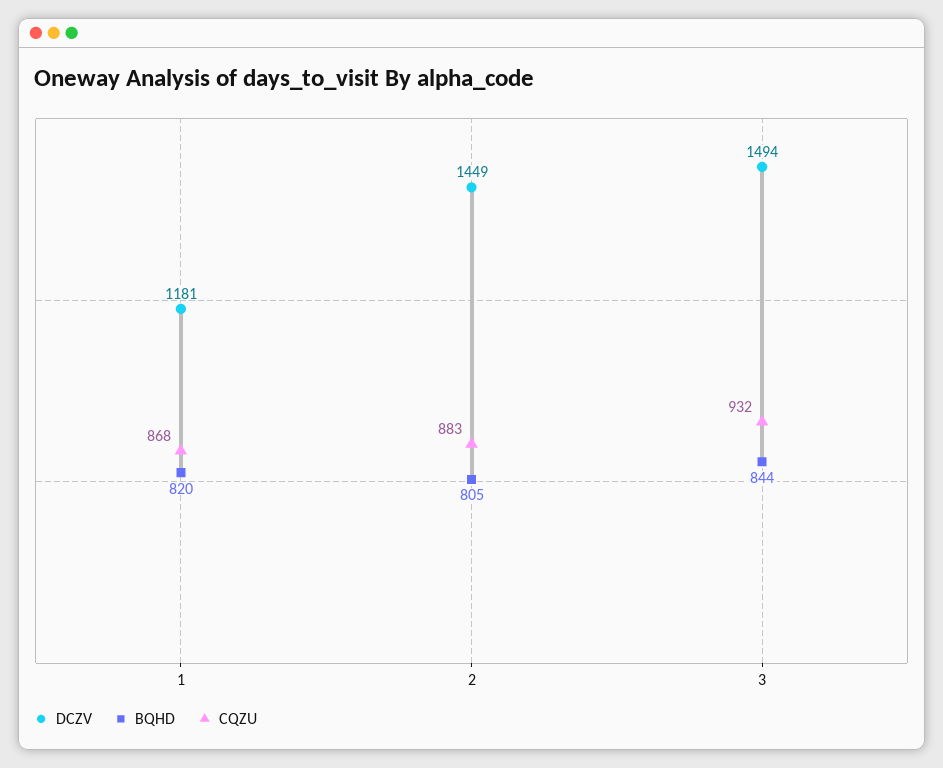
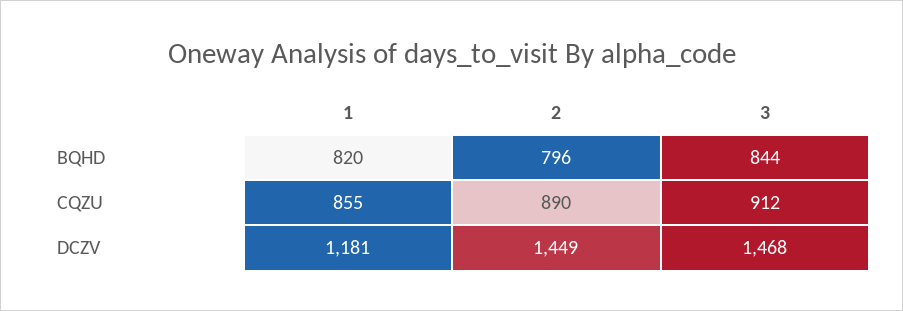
  {
    "DCZV": {
      "1": 1181,
      "2": 1449,
-     "3": 1494
+     "3": 1468
    },
    "BQHD": {
      "1": 820,
-     "2": 805,
+     "2": 796,
      "3": 844
    },
    "CQZU": {
-     "1": 868,
+     "1": 855,
-     "2": 883,
+     "2": 890,
-     "3": 932
+     "3": 912
    }
  }

